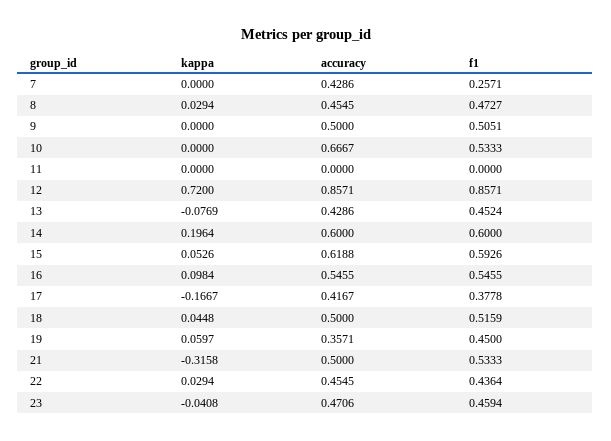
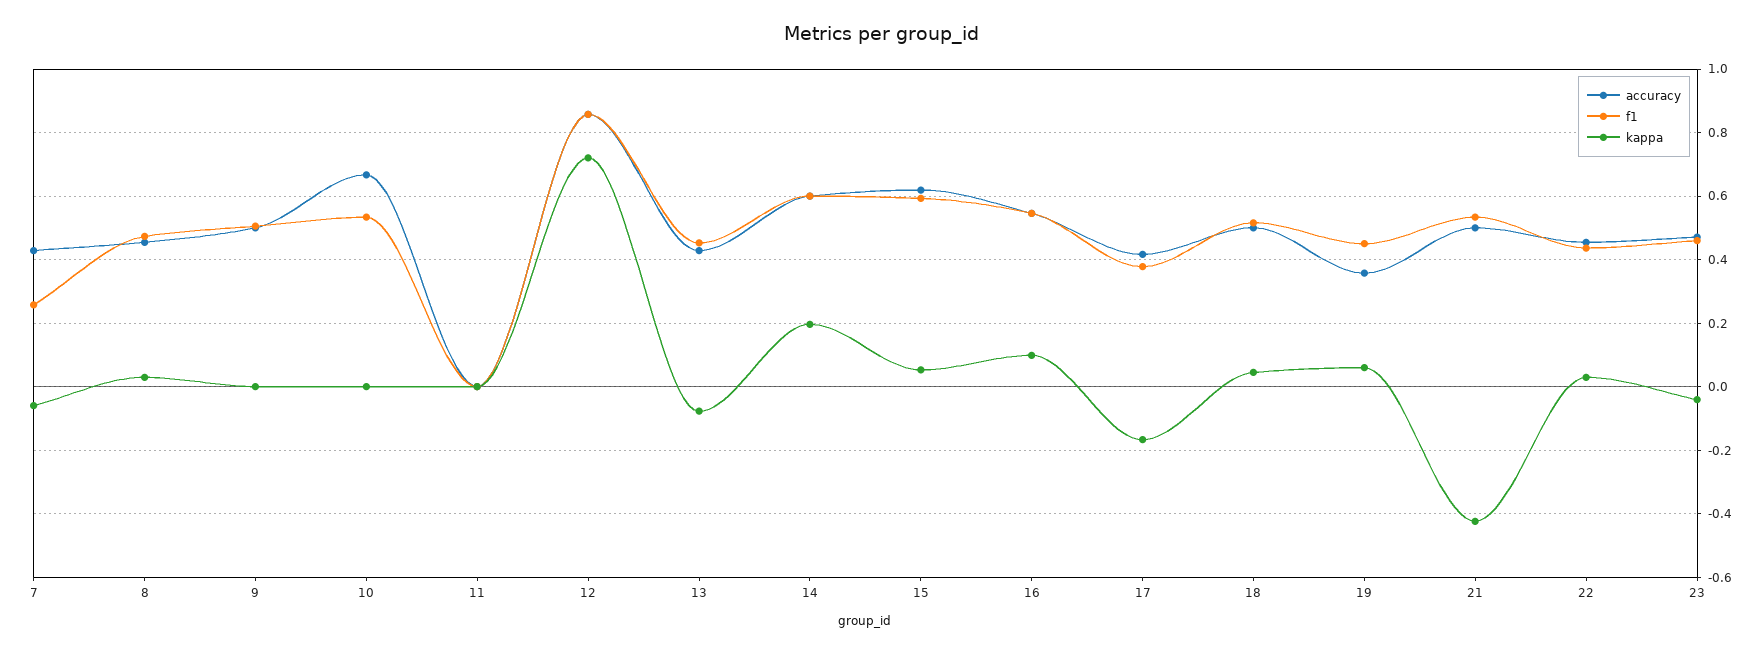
  {
    "kappa": {
-     "7": 0,
+     "7": -0.06,
      "8": 0.0294,
      "9": 0,
      "10": 0,
      "11": 0,
      "12": 0.72,
      "13": -0.0769,
      "14": 0.1964,
      "15": 0.0526,
      "16": 0.0984,
      "17": -0.1667,
      "18": 0.0448,
      "19": 0.0597,
-     "21": -0.3158,
+     "21": -0.42,
      "22": 0.0294,
      "23": -0.0408
    },
    "accuracy": {
      "7": 0.4286,
      "8": 0.4545,
      "9": 0.5,
      "10": 0.6667,
      "11": 0,
      "12": 0.8571,
      "13": 0.4286,
      "14": 0.6,
      "15": 0.6188,
      "16": 0.5455,
      "17": 0.4167,
      "18": 0.5,
      "19": 0.3571,
      "21": 0.5,
      "22": 0.4545,
      "23": 0.4706
    },
    "f1": {
      "7": 0.2571,
      "8": 0.4727,
      "9": 0.5051,
      "10": 0.5333,
      "11": 0,
      "12": 0.8571,
      "13": 0.4524,
      "14": 0.6,
      "15": 0.5926,
      "16": 0.5455,
      "17": 0.3778,
      "18": 0.5159,
      "19": 0.45,
      "21": 0.5333,
      "22": 0.4364,
      "23": 0.4594
    }
  }

